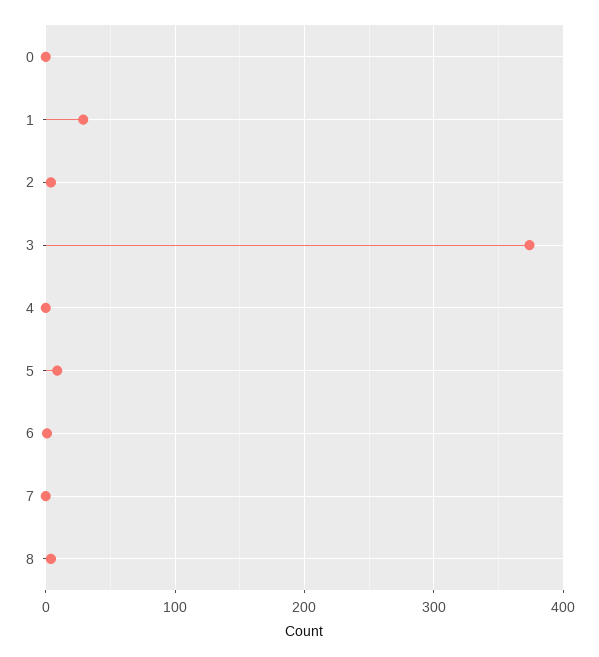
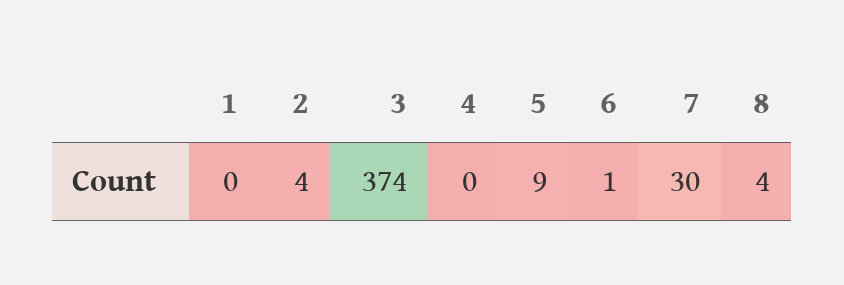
  {
-   "0": 0,
-   "1": 30,
+   "1": 0,
    "2": 4,
    "3": 374,
    "4": 0,
    "5": 9,
    "6": 1,
-   "7": 0,
+   "7": 30,
    "8": 4
  }

